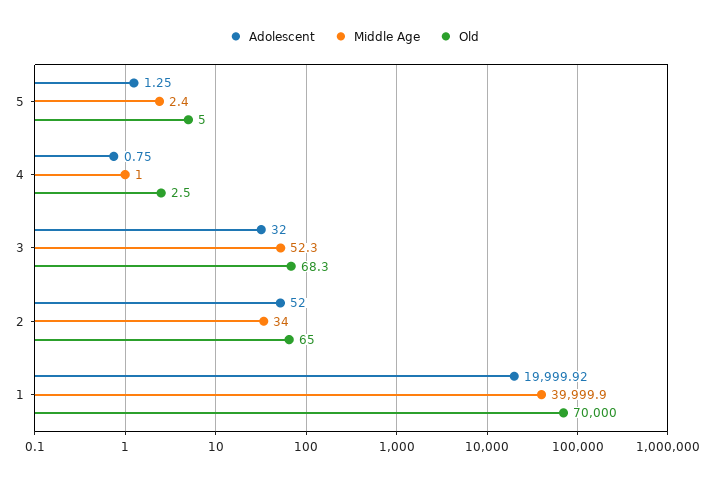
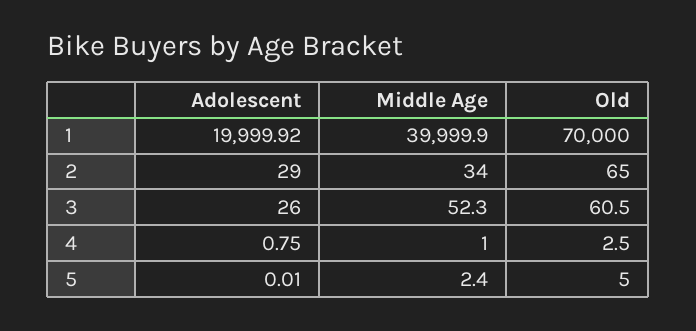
  {
    "Adolescent": {
-     "5": 1.25,
+     "5": 0.01,
      "4": 0.75,
-     "3": 32,
+     "3": 26,
-     "2": 52,
+     "2": 29,
      "1": 19999.92
    },
    "Middle Age": {
      "5": 2.4,
      "4": 1,
      "3": 52.3,
      "2": 34,
      "1": 39999.9
    },
    "Old": {
      "5": 5,
      "4": 2.5,
-     "3": 68.3,
+     "3": 60.5,
      "2": 65,
      "1": 70000
    }
  }

